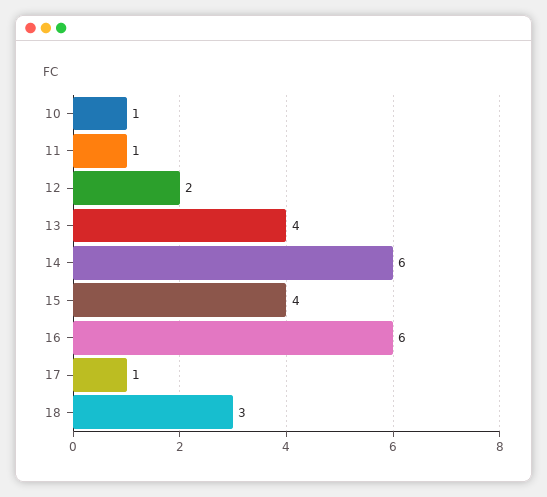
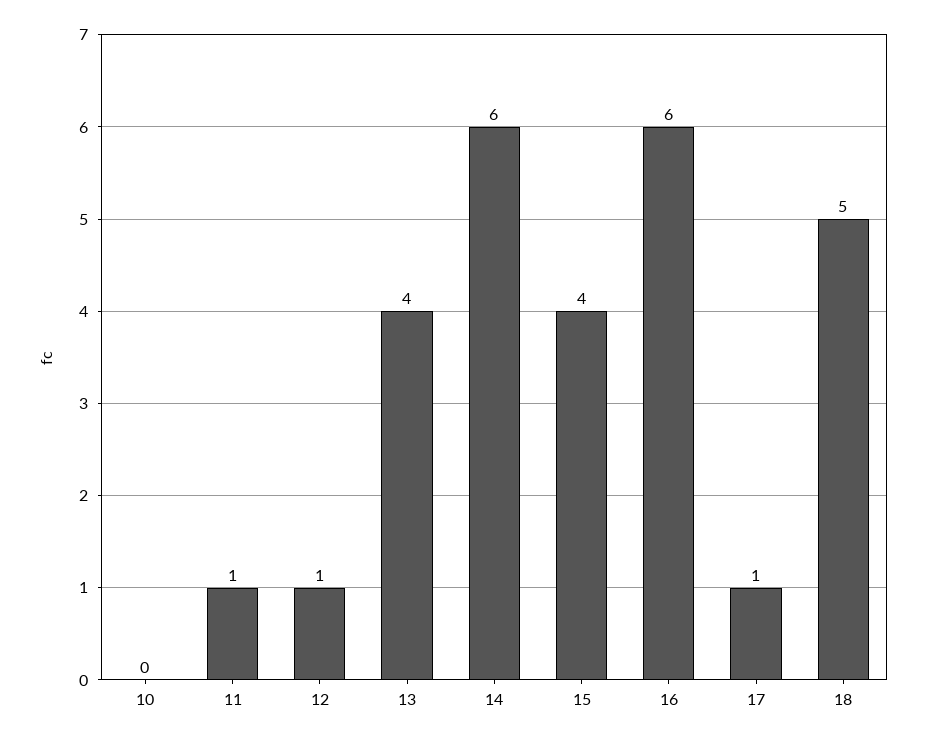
  {
-   "10": 1,
+   "10": 0,
    "11": 1,
-   "12": 2,
+   "12": 1,
    "13": 4,
    "14": 6,
    "15": 4,
    "16": 6,
    "17": 1,
-   "18": 3
+   "18": 5
  }

